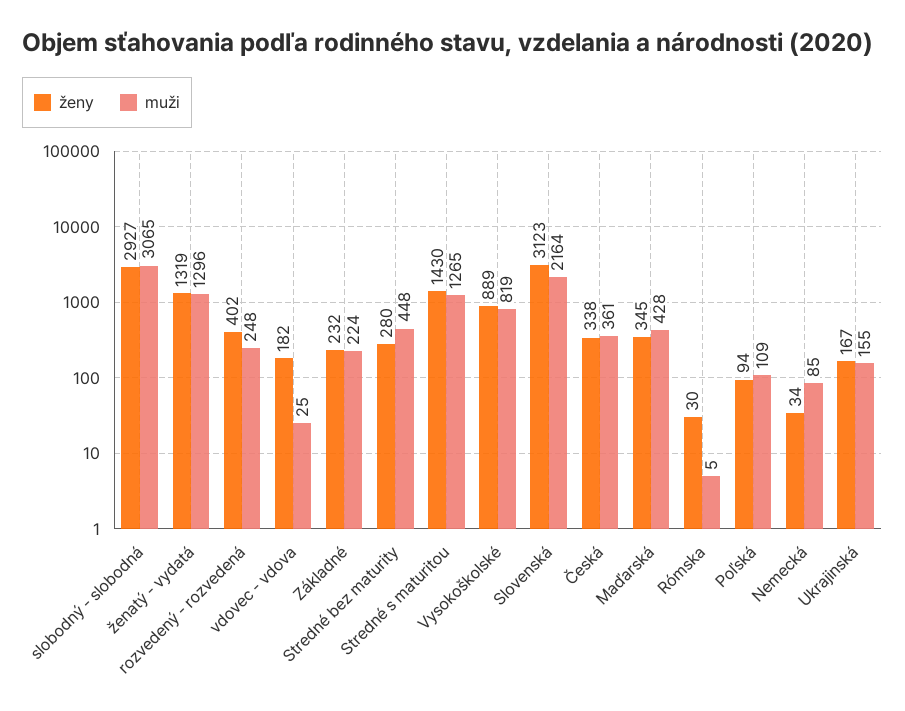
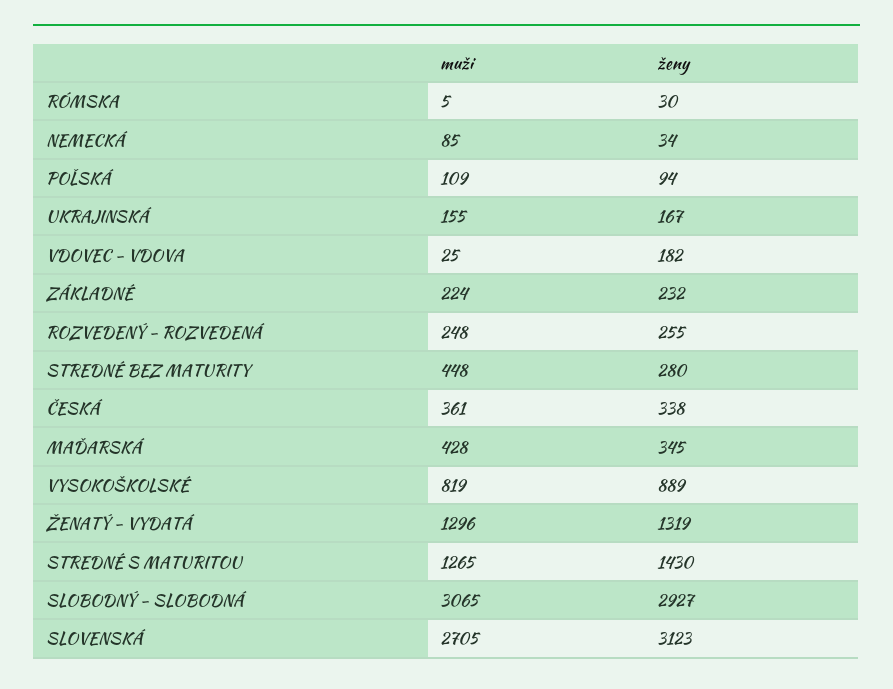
  {
    "ženy": {
      "slobodný - slobodná": 2927,
      "ženatý - vydatá": 1319,
-     "rozvedený - rozvedená": 402,
+     "rozvedený - rozvedená": 255,
      "vdovec - vdova": 182,
      "Základné": 232,
      "Stredné bez maturity": 280,
      "Stredné s maturitou": 1430,
      "Vysokoškolské": 889,
      "Slovenská": 3123,
      "Česká": 338,
      "Maďarská": 345,
      "Rómska": 30,
      "Poľská": 94,
      "Nemecká": 34,
      "Ukrajinská": 167
    },
    "muži": {
      "slobodný - slobodná": 3065,
      "ženatý - vydatá": 1296,
      "rozvedený - rozvedená": 248,
      "vdovec - vdova": 25,
      "Základné": 224,
      "Stredné bez maturity": 448,
      "Stredné s maturitou": 1265,
      "Vysokoškolské": 819,
-     "Slovenská": 2164,
+     "Slovenská": 2705,
      "Česká": 361,
      "Maďarská": 428,
      "Rómska": 5,
      "Poľská": 109,
      "Nemecká": 85,
      "Ukrajinská": 155
    }
  }

